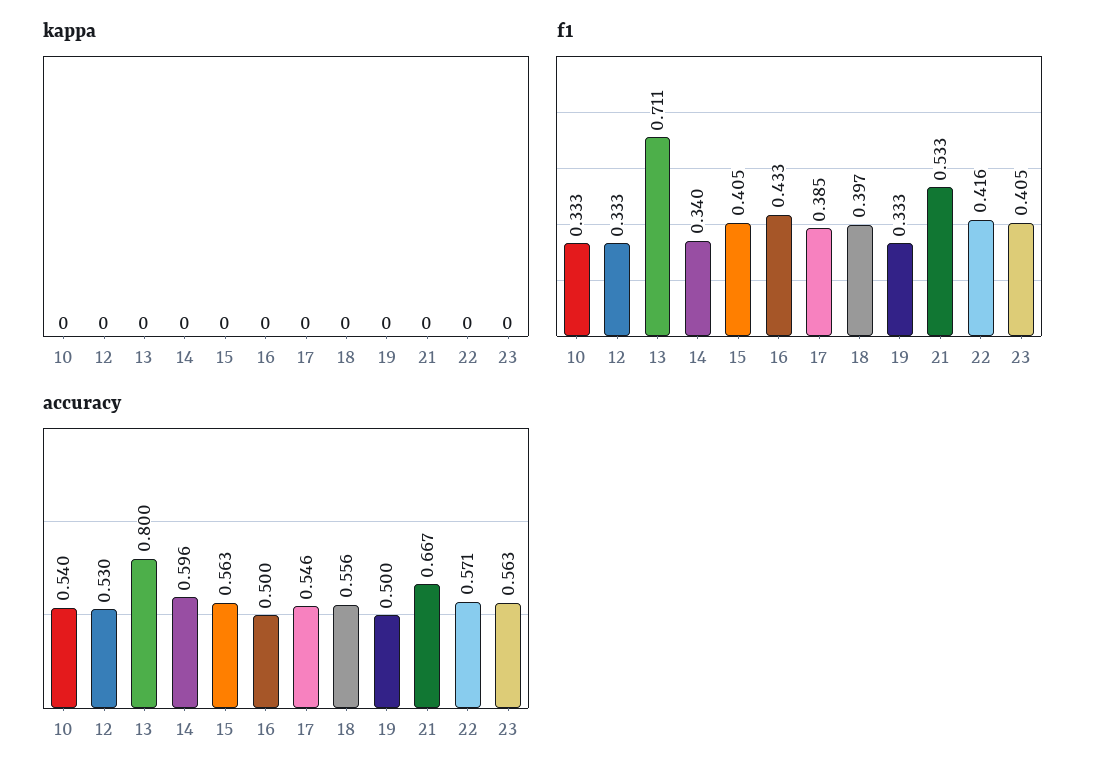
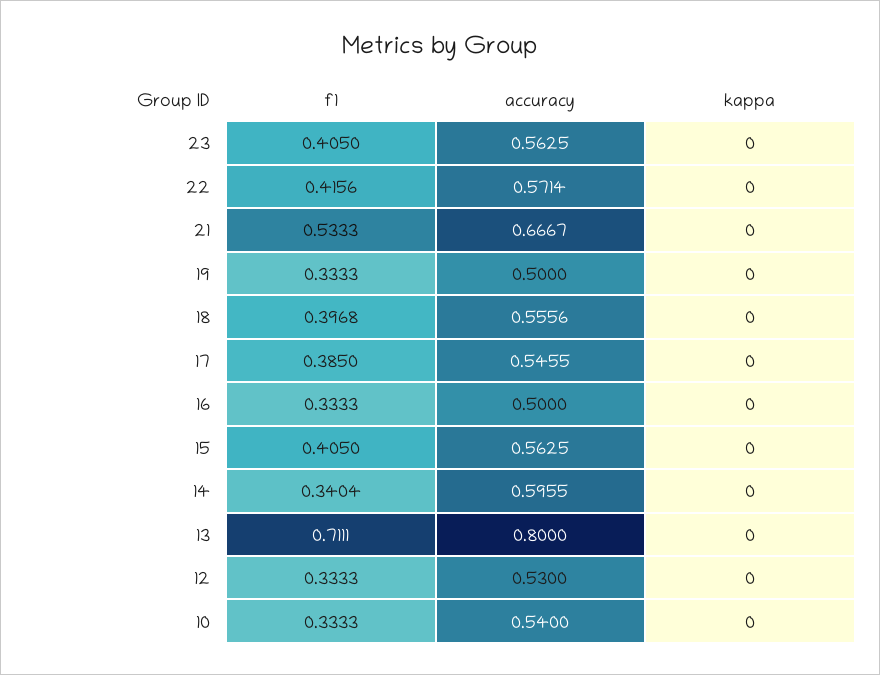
  {
    "kappa": {
      "10": 0,
      "12": 0,
      "13": 0,
      "14": 0,
      "15": 0,
      "16": 0,
      "17": 0,
      "18": 0,
      "19": 0,
      "21": 0,
      "22": 0,
      "23": 0
    },
    "f1": {
      "10": 0.3333,
      "12": 0.3333,
      "13": 0.7111,
      "14": 0.3404,
      "15": 0.405,
-     "16": 0.433,
+     "16": 0.3333,
      "17": 0.385,
      "18": 0.3968,
      "19": 0.3333,
      "21": 0.5333,
      "22": 0.4156,
      "23": 0.405
    },
    "accuracy": {
      "10": 0.54,
      "12": 0.53,
      "13": 0.8,
      "14": 0.5955,
      "15": 0.5625,
      "16": 0.5,
      "17": 0.5455,
      "18": 0.5556,
      "19": 0.5,
      "21": 0.6667,
      "22": 0.5714,
      "23": 0.5625
    }
  }

